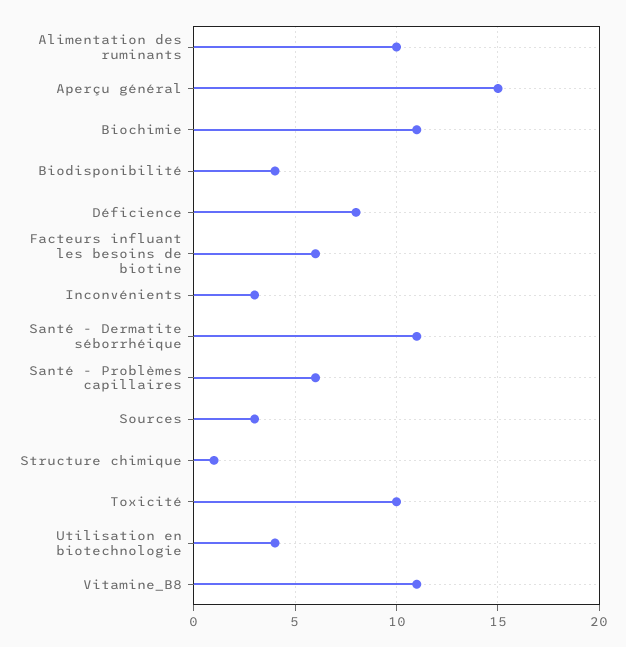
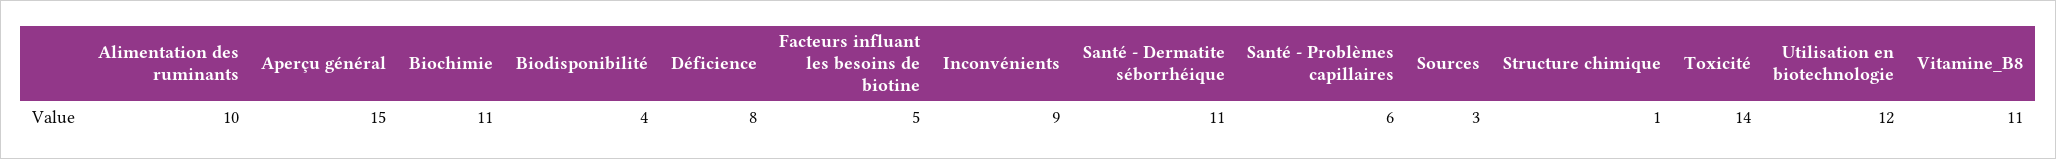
  {
    "Alimentation des ruminants": 10,
    "Aperçu général": 15,
    "Biochimie": 11,
    "Biodisponibilité": 4,
    "Déficience": 8,
-   "Facteurs influant les besoins de biotine": 6,
+   "Facteurs influant les besoins de biotine": 5,
-   "Inconvénients": 3,
+   "Inconvénients": 9,
    "Santé - Dermatite séborrhéique": 11,
    "Santé - Problèmes capillaires": 6,
    "Sources": 3,
    "Structure chimique": 1,
-   "Toxicité": 10,
+   "Toxicité": 14,
-   "Utilisation en biotechnologie": 4,
+   "Utilisation en biotechnologie": 12,
    "Vitamine_B8": 11
  }

